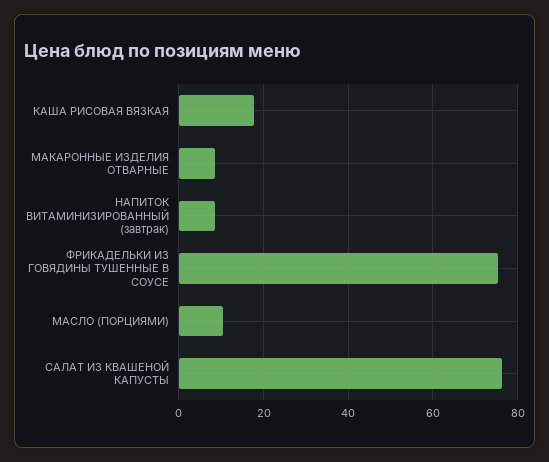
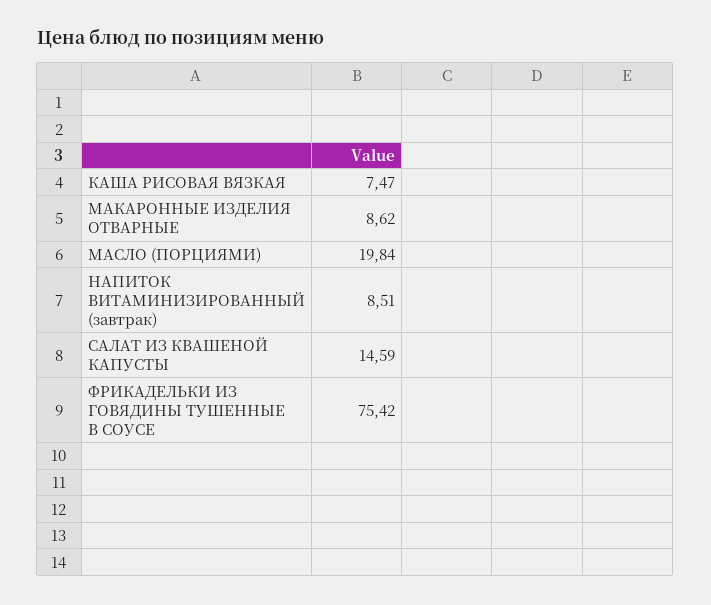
  {
-   "КАША РИСОВАЯ ВЯЗКАЯ": 18,
+   "КАША РИСОВАЯ ВЯЗКАЯ": 7.47,
    "МАКАРОННЫЕ ИЗДЕЛИЯ ОТВАРНЫЕ": 8.62,
    "НАПИТОК ВИТАМИНИЗИРОВАННЫЙ (завтрак)": 8.51,
    "ФРИКАДЕЛЬКИ ИЗ ГОВЯДИНЫ ТУШЕННЫЕ В СОУСЕ": 75.42,
-   "МАСЛО (ПОРЦИЯМИ)": 10,
+   "МАСЛО (ПОРЦИЯМИ)": 19.84,
-   "САЛАТ ИЗ КВАШЕНОЙ КАПУСТЫ": 76
+   "САЛАТ ИЗ КВАШЕНОЙ КАПУСТЫ": 14.59
  }

